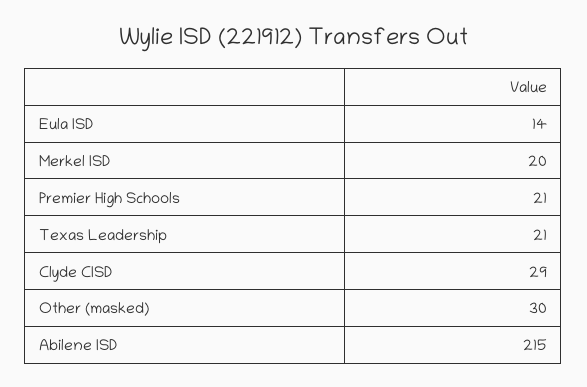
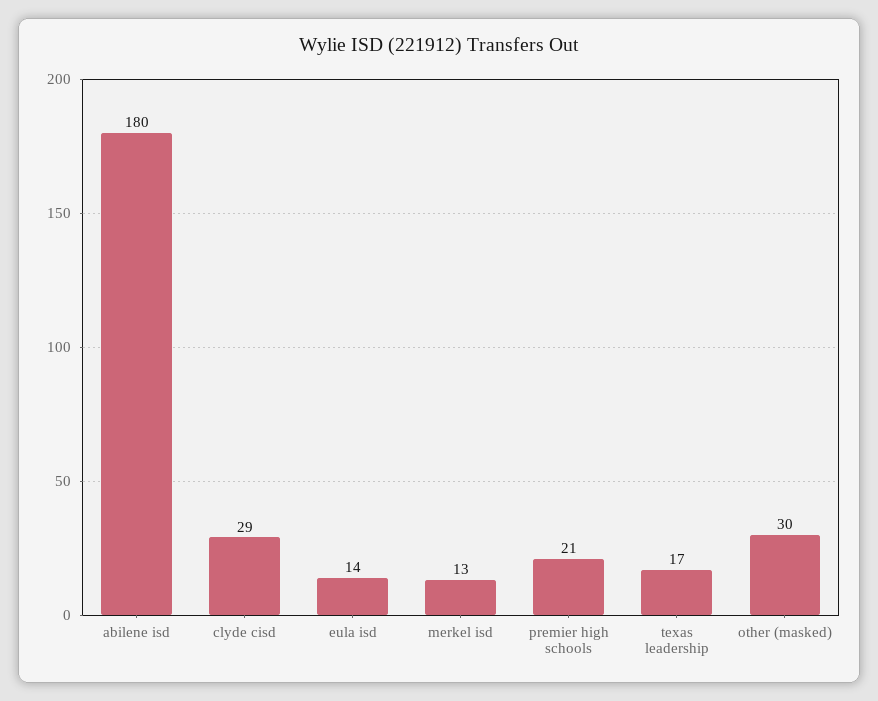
  {
    "Eula ISD": 14,
-   "Merkel ISD": 20,
+   "Merkel ISD": 13,
    "Premier High Schools": 21,
-   "Texas Leadership": 21,
+   "Texas Leadership": 17,
    "Clyde CISD": 29,
    "Other (masked)": 30,
-   "Abilene ISD": 215
+   "Abilene ISD": 180
  }

